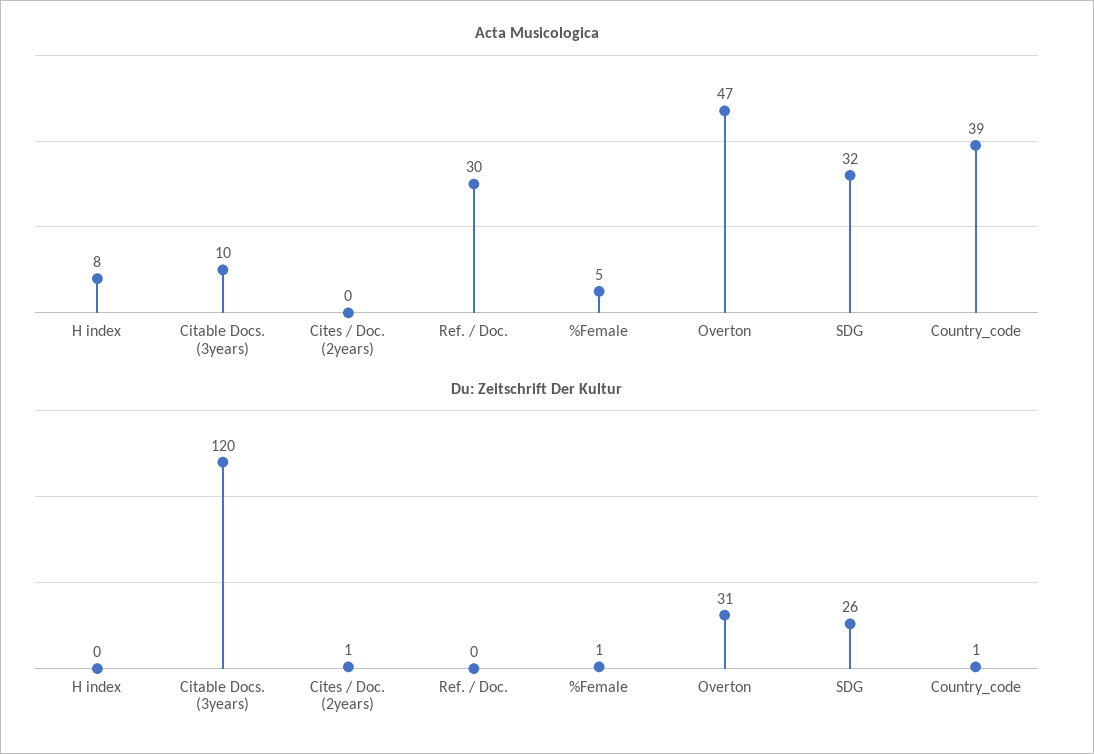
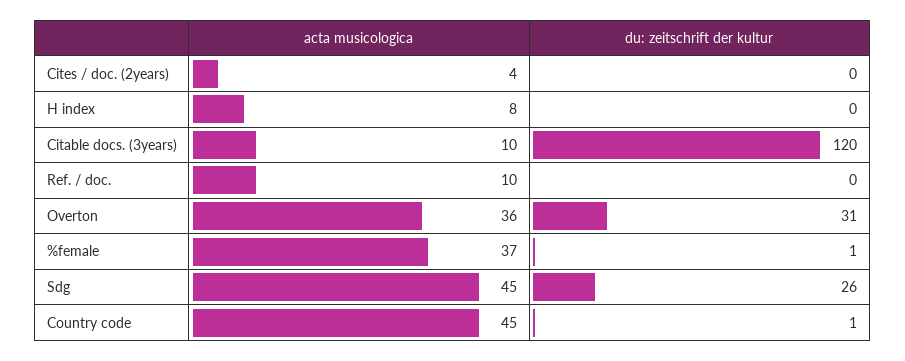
  {
    "Acta Musicologica": {
      "H index": 8,
      "Citable Docs. (3years)": 10,
-     "Cites / Doc. (2years)": 0,
+     "Cites / Doc. (2years)": 4,
-     "Ref. / Doc.": 30,
+     "Ref. / Doc.": 10,
-     "%Female": 5,
+     "%Female": 37,
-     "Overton": 47,
+     "Overton": 36,
-     "SDG": 32,
+     "SDG": 45,
-     "Country_code": 39
+     "Country_code": 45
    },
    "Du: Zeitschrift Der Kultur": {
      "H index": 0,
      "Citable Docs. (3years)": 120,
-     "Cites / Doc. (2years)": 1,
+     "Cites / Doc. (2years)": 0,
      "Ref. / Doc.": 0,
      "%Female": 1,
      "Overton": 31,
      "SDG": 26,
      "Country_code": 1
    }
  }

